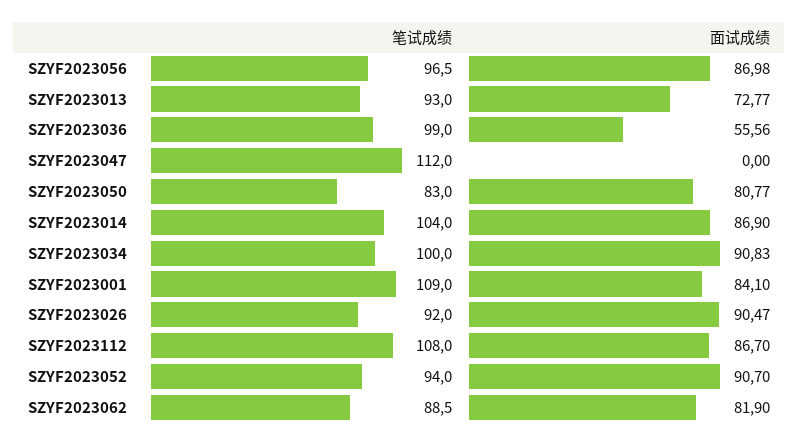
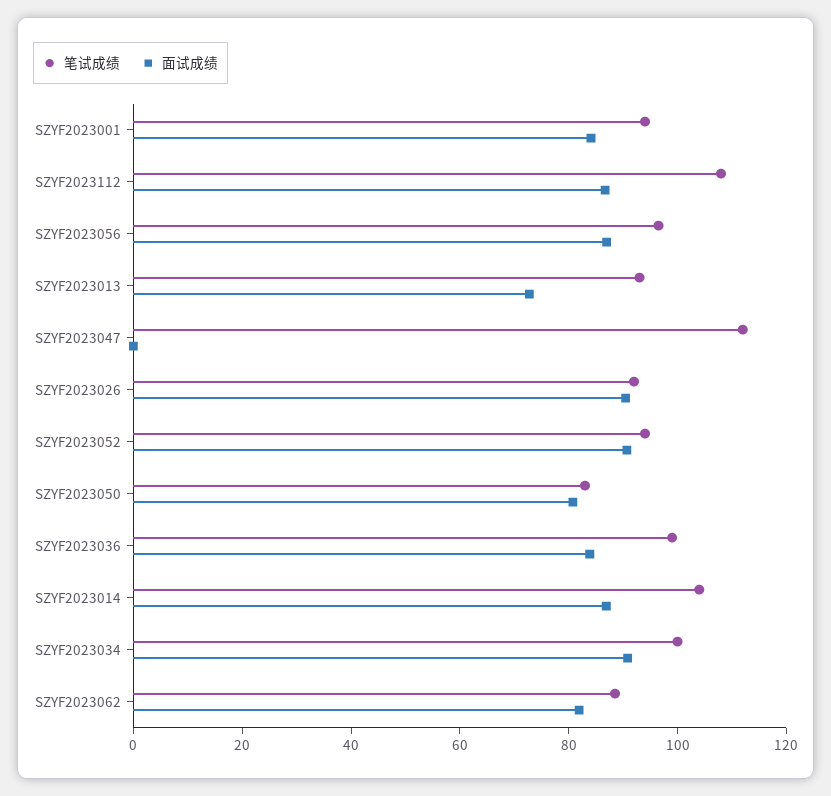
  {
    "笔试成绩": {
      "SZYF2023056": 96.5,
      "SZYF2023013": 93,
      "SZYF2023036": 99,
      "SZYF2023047": 112,
      "SZYF2023050": 83,
      "SZYF2023014": 104,
      "SZYF2023034": 100,
-     "SZYF2023001": 109,
+     "SZYF2023001": 95,
      "SZYF2023026": 92,
      "SZYF2023112": 108,
      "SZYF2023052": 94,
      "SZYF2023062": 88.5
    },
    "面试成绩": {
      "SZYF2023056": 86.98,
      "SZYF2023013": 72.77,
-     "SZYF2023036": 55.56,
+     "SZYF2023036": 85,
      "SZYF2023047": 0,
      "SZYF2023050": 80.77,
      "SZYF2023014": 86.9,
      "SZYF2023034": 90.83,
      "SZYF2023001": 84.1,
      "SZYF2023026": 90.47,
      "SZYF2023112": 86.7,
      "SZYF2023052": 90.7,
      "SZYF2023062": 81.9
    }
  }

